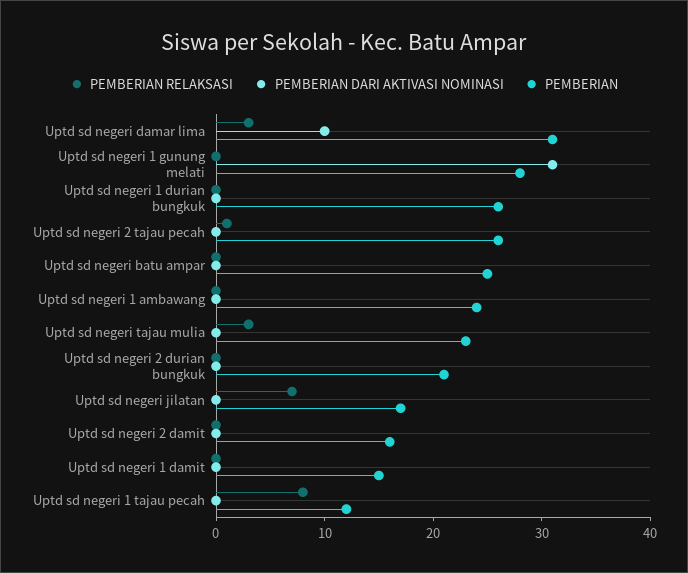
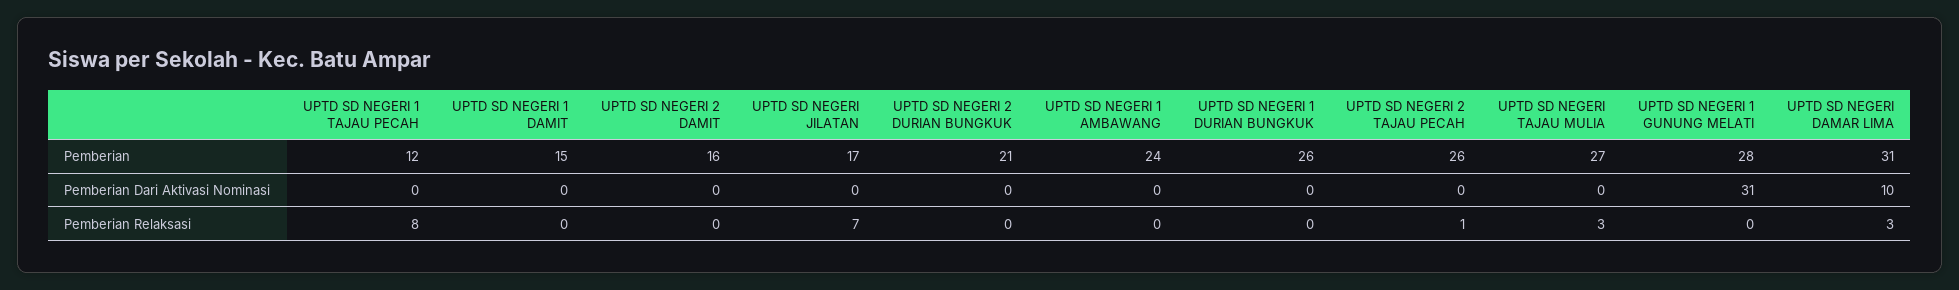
  {
    "PEMBERIAN RELAKSASI": {
      "Uptd sd negeri damar lima": 3,
      "Uptd sd negeri 1 gunung melati": 0,
      "Uptd sd negeri 1 durian bungkuk": 0,
      "Uptd sd negeri 2 tajau pecah": 1,
-     "Uptd sd negeri batu ampar": 0,
      "Uptd sd negeri 1 ambawang": 0,
      "Uptd sd negeri tajau mulia": 3,
      "Uptd sd negeri 2 durian bungkuk": 0,
      "Uptd sd negeri jilatan": 7,
      "Uptd sd negeri 2 damit": 0,
      "Uptd sd negeri 1 damit": 0,
      "Uptd sd negeri 1 tajau pecah": 8
    },
    "PEMBERIAN DARI AKTIVASI NOMINASI": {
      "Uptd sd negeri damar lima": 10,
      "Uptd sd negeri 1 gunung melati": 31,
      "Uptd sd negeri 1 durian bungkuk": 0,
      "Uptd sd negeri 2 tajau pecah": 0,
-     "Uptd sd negeri batu ampar": 0,
      "Uptd sd negeri 1 ambawang": 0,
      "Uptd sd negeri tajau mulia": 0,
      "Uptd sd negeri 2 durian bungkuk": 0,
      "Uptd sd negeri jilatan": 0,
      "Uptd sd negeri 2 damit": 0,
      "Uptd sd negeri 1 damit": 0,
      "Uptd sd negeri 1 tajau pecah": 0
    },
    "PEMBERIAN": {
      "Uptd sd negeri damar lima": 31,
      "Uptd sd negeri 1 gunung melati": 28,
      "Uptd sd negeri 1 durian bungkuk": 26,
      "Uptd sd negeri 2 tajau pecah": 26,
-     "Uptd sd negeri batu ampar": 25,
      "Uptd sd negeri 1 ambawang": 24,
-     "Uptd sd negeri tajau mulia": 23,
+     "Uptd sd negeri tajau mulia": 27,
      "Uptd sd negeri 2 durian bungkuk": 21,
      "Uptd sd negeri jilatan": 17,
      "Uptd sd negeri 2 damit": 16,
      "Uptd sd negeri 1 damit": 15,
      "Uptd sd negeri 1 tajau pecah": 12
    }
  }

